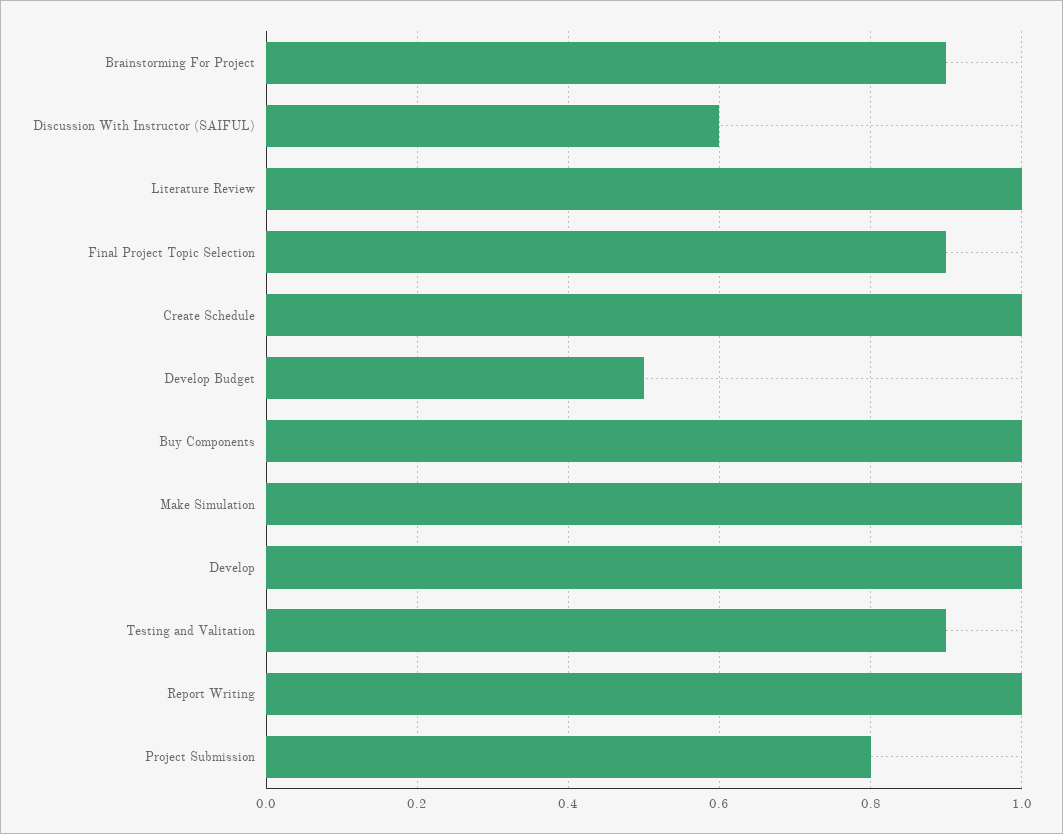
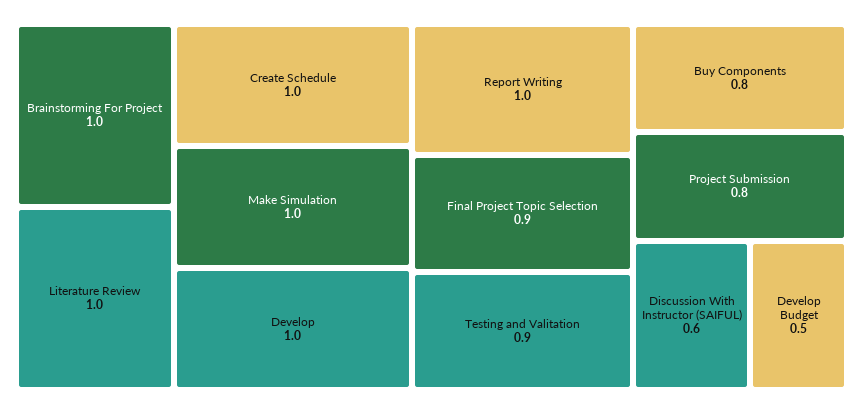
  {
-   "Brainstorming For Project": 0.9,
+   "Brainstorming For Project": 1,
    "Discussion With Instructor (SAIFUL)": 0.6,
    "Literature Review": 1,
    "Final Project Topic Selection": 0.9,
    "Create Schedule": 1,
    "Develop Budget": 0.5,
-   "Buy Components": 1,
+   "Buy Components": 0.8,
    "Make Simulation": 1,
    "Develop": 1,
    "Testing and Valitation": 0.9,
    "Report Writing": 1,
    "Project Submission": 0.8
  }

